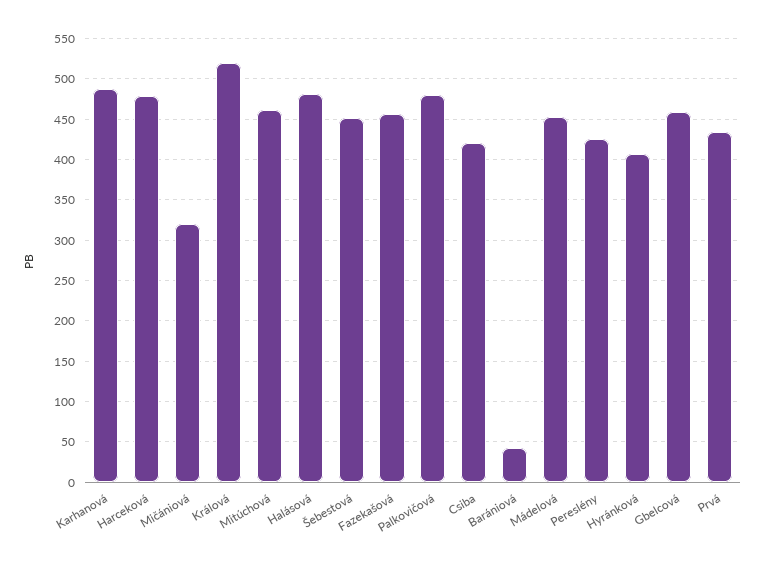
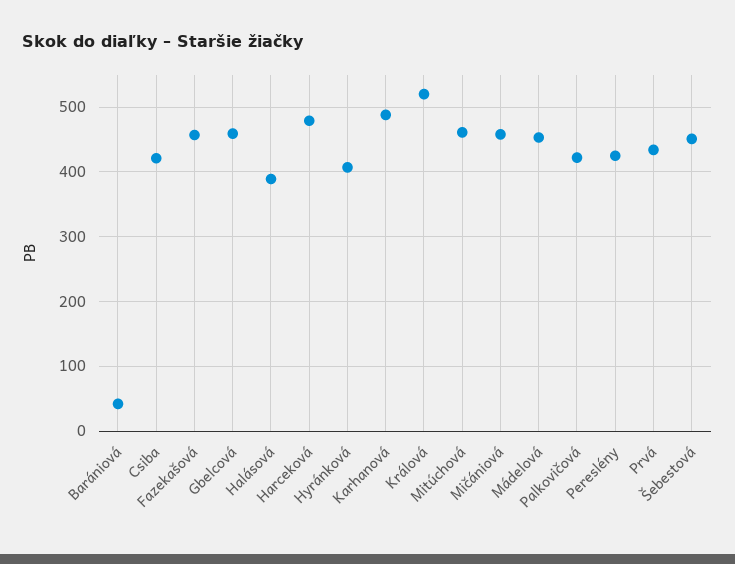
  {
    "Karhanová": 490,
    "Harceková": 480,
-   "Mičániová": 320,
+   "Mičániová": 460,
    "Králová": 520,
    "Mitúchová": 460,
-   "Halásová": 480,
+   "Halásová": 390,
    "Šebestová": 450,
    "Fazekašová": 460,
-   "Palkovičová": 480,
+   "Palkovičová": 420,
    "Csiba": 420,
    "Barániová": 40,
    "Mádelová": 450,
    "Pereslény": 430,
    "Hyránková": 410,
    "Gbelcová": 460,
    "Prvá": 430
  }

